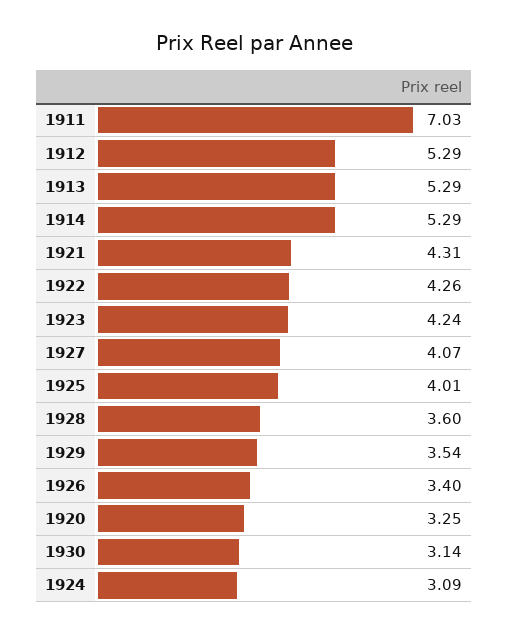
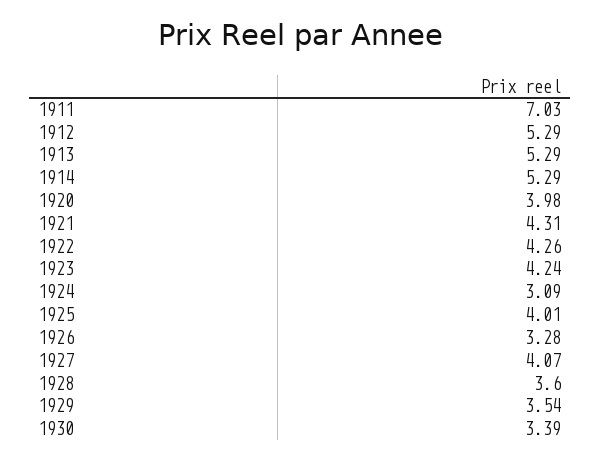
  {
    "1911": 7.03,
    "1912": 5.29,
    "1913": 5.29,
    "1914": 5.29,
    "1921": 4.31,
    "1922": 4.26,
    "1923": 4.24,
    "1927": 4.07,
    "1925": 4.01,
    "1928": 3.6,
    "1929": 3.54,
-   "1926": 3.4,
+   "1926": 3.28,
-   "1920": 3.25,
+   "1920": 3.98,
-   "1930": 3.14,
+   "1930": 3.39,
    "1924": 3.09
  }

